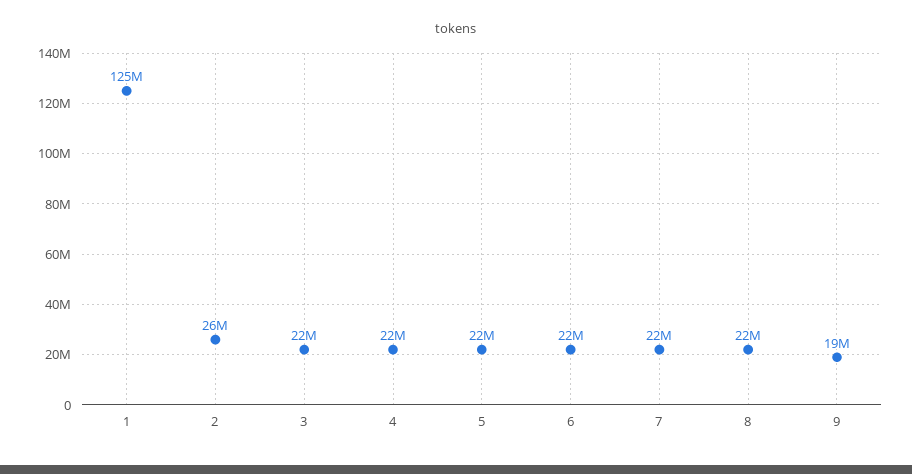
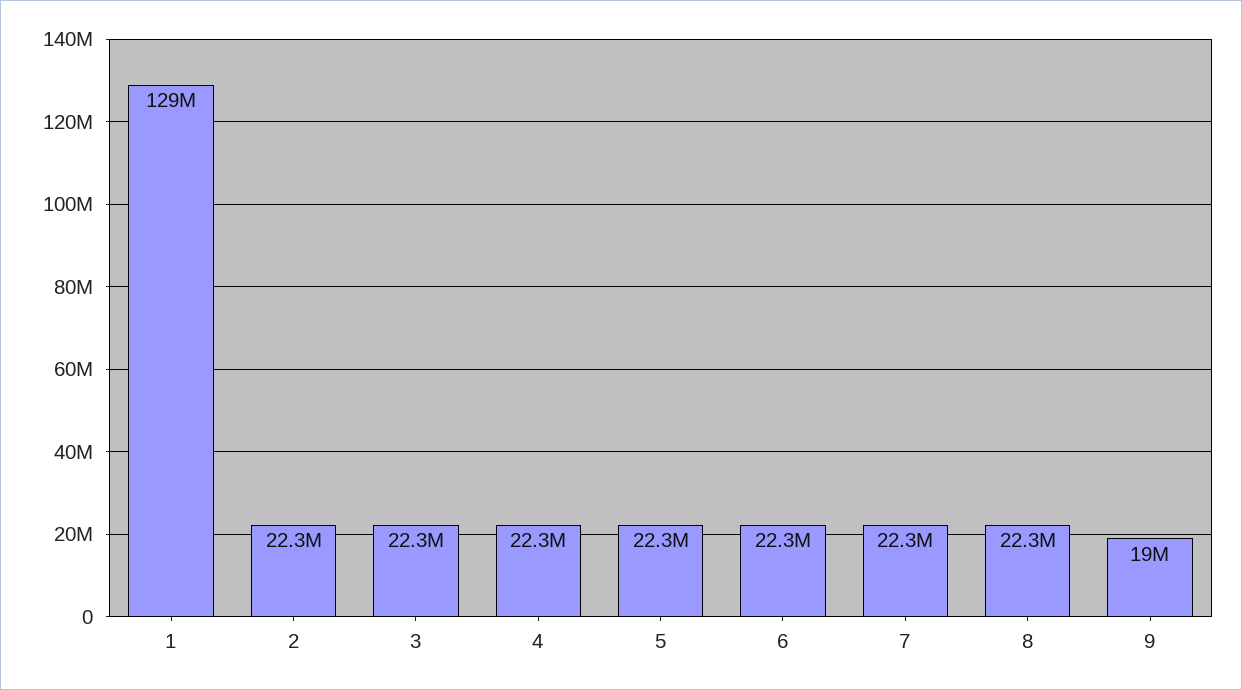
  {
-   "1": 125000000,
+   "1": 129000000,
-   "2": 26000000,
+   "2": 22300000,
    "3": 22300000,
    "4": 22300000,
    "5": 22300000,
    "6": 22300000,
    "7": 22300000,
    "8": 22300000,
    "9": 19000000
  }

